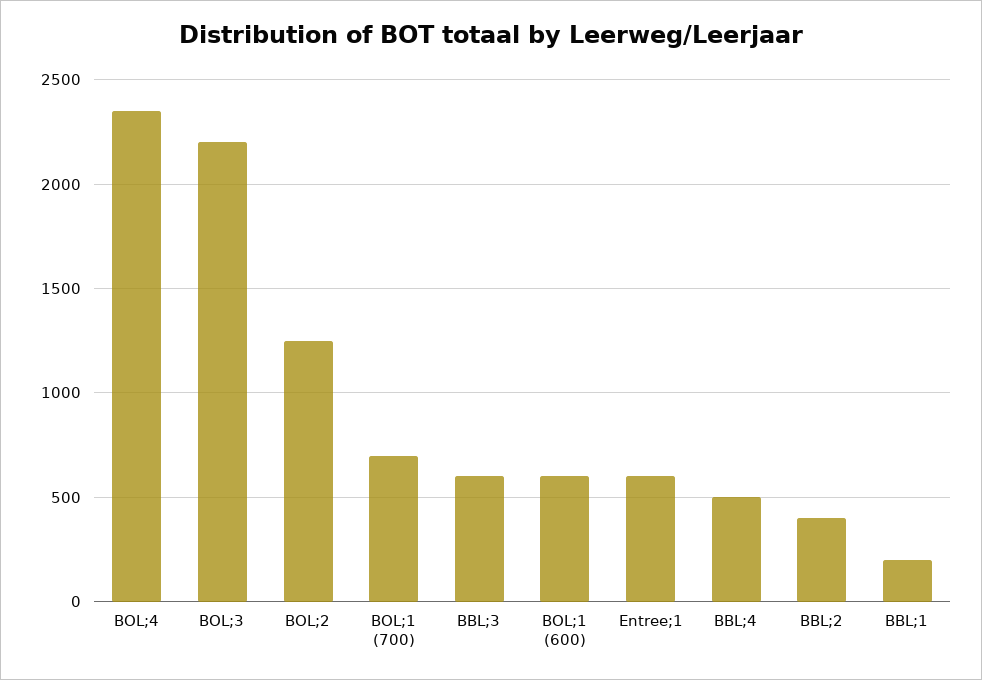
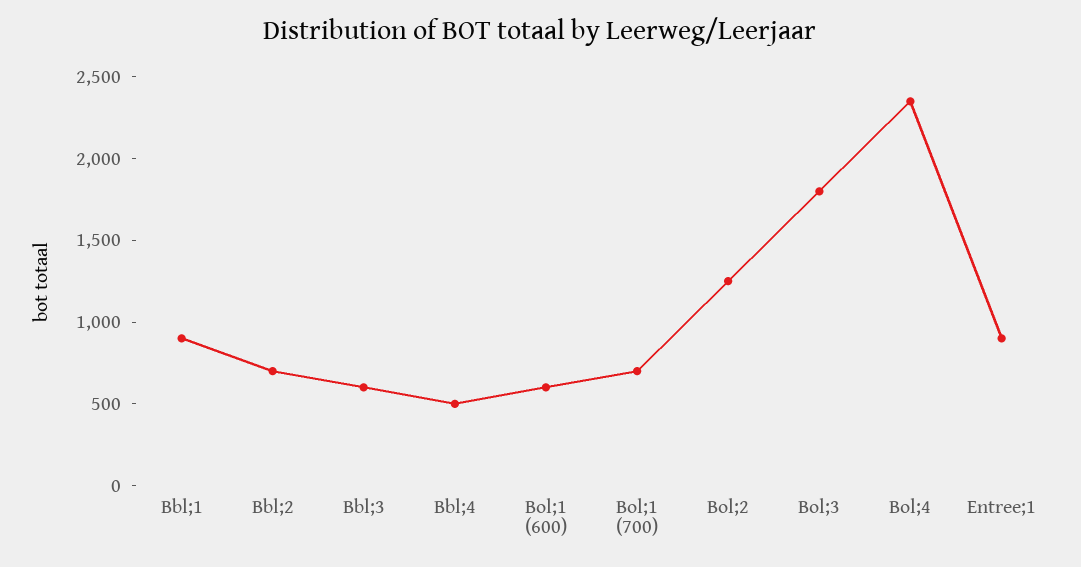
  {
    "BOL;4": 2350,
-   "BOL;3": 2200,
+   "BOL;3": 1800,
    "BOL;2": 1250,
    "BOL;1 (700)": 700,
    "BBL;3": 600,
    "BOL;1 (600)": 600,
-   "Entree;1": 600,
+   "Entree;1": 900,
    "BBL;4": 500,
-   "BBL;2": 400,
+   "BBL;2": 700,
-   "BBL;1": 200
+   "BBL;1": 900
  }

